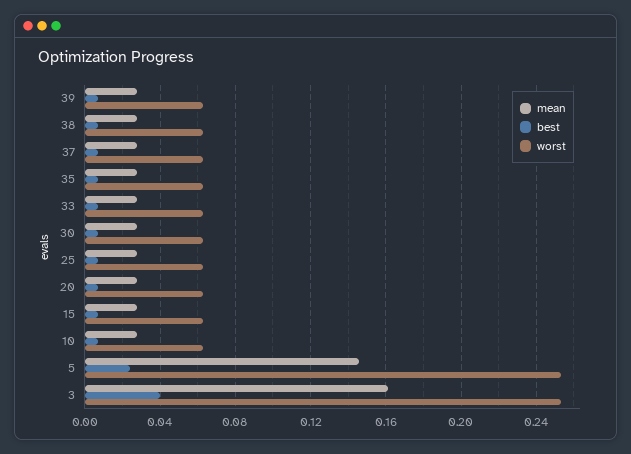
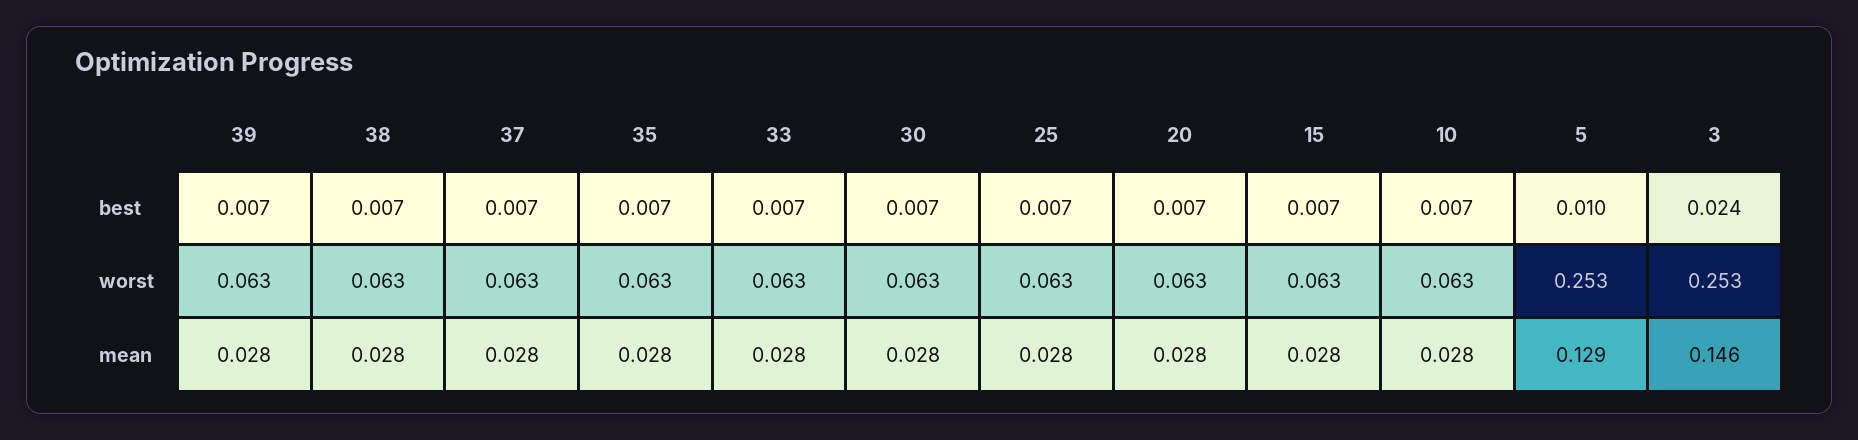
  {
    "mean": {
      "39": 0.028,
      "38": 0.028,
      "37": 0.028,
      "35": 0.028,
      "33": 0.028,
      "30": 0.028,
      "25": 0.028,
      "20": 0.028,
      "15": 0.028,
      "10": 0.028,
-     "5": 0.145,
+     "5": 0.129,
-     "3": 0.16
+     "3": 0.146
    },
    "best": {
      "39": 0.007,
      "38": 0.007,
      "37": 0.007,
      "35": 0.007,
      "33": 0.007,
      "30": 0.007,
      "25": 0.007,
      "20": 0.007,
      "15": 0.007,
      "10": 0.007,
-     "5": 0.025,
+     "5": 0.01,
-     "3": 0.04
+     "3": 0.024
    },
    "worst": {
      "39": 0.063,
      "38": 0.063,
      "37": 0.063,
      "35": 0.063,
      "33": 0.063,
      "30": 0.063,
      "25": 0.063,
      "20": 0.063,
      "15": 0.063,
      "10": 0.063,
      "5": 0.253,
      "3": 0.253
    }
  }

